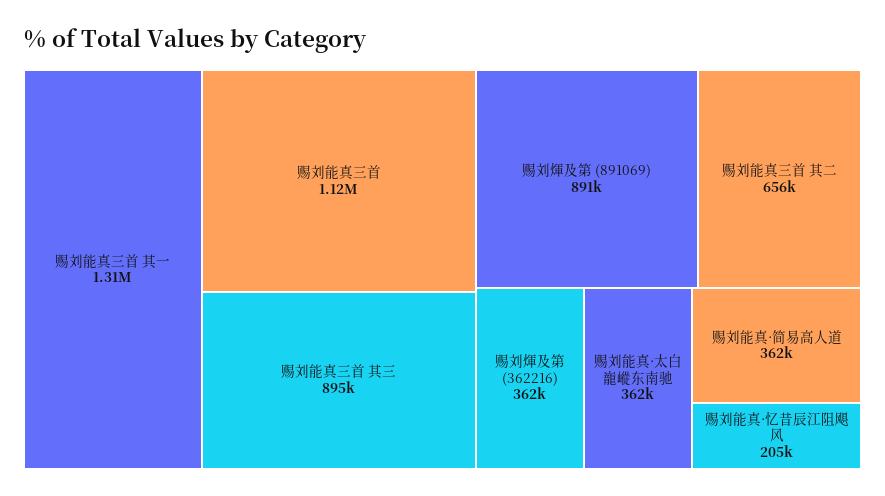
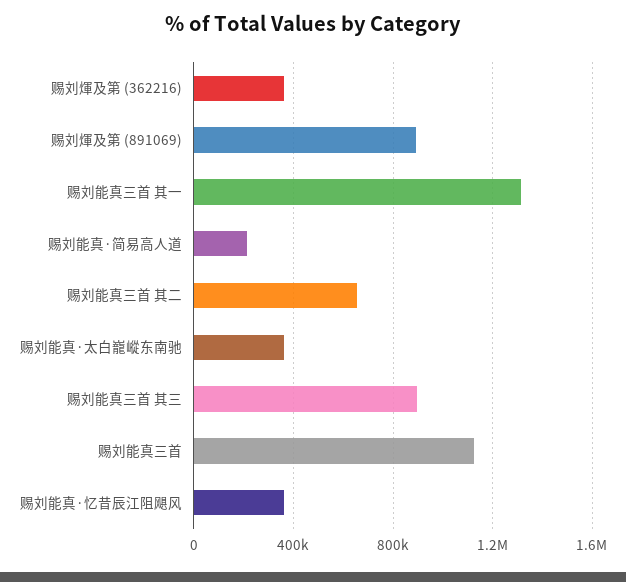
  {
    "赐刘能真三首 其一": 1310000,
    "赐刘能真三首": 1120000,
    "赐刘能真三首 其三": 895000,
    "赐刘煇及第 (891069)": 891000,
    "赐刘能真三首 其二": 656000,
    "赐刘煇及第 (362216)": 362000,
    "赐刘能真·太白巃嵷东南驰": 362000,
-   "赐刘能真·简易高人道": 362000,
+   "赐刘能真·简易高人道": 200000,
-   "赐刘能真·忆昔辰江阻飓风": 205000
+   "赐刘能真·忆昔辰江阻飓风": 350000
  }

